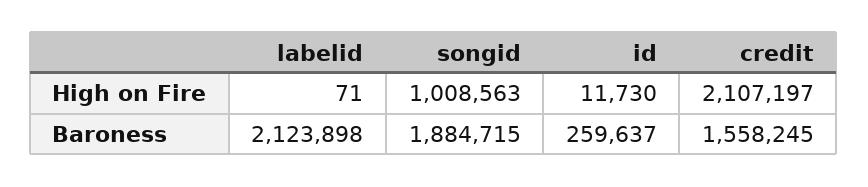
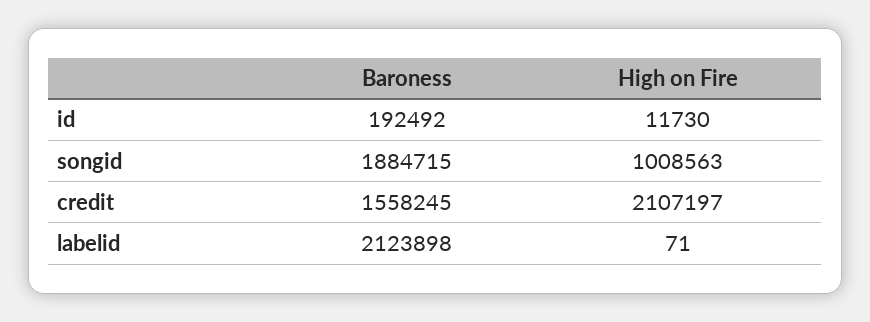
  {
    "labelid": {
      "High on Fire": 71,
      "Baroness": 2123898
    },
    "songid": {
      "High on Fire": 1008563,
      "Baroness": 1884715
    },
    "id": {
      "High on Fire": 11730,
-     "Baroness": 259637
+     "Baroness": 192492
    },
    "credit": {
      "High on Fire": 2107197,
      "Baroness": 1558245
    }
  }

